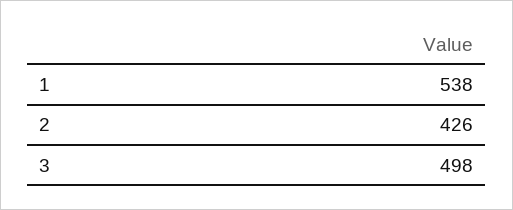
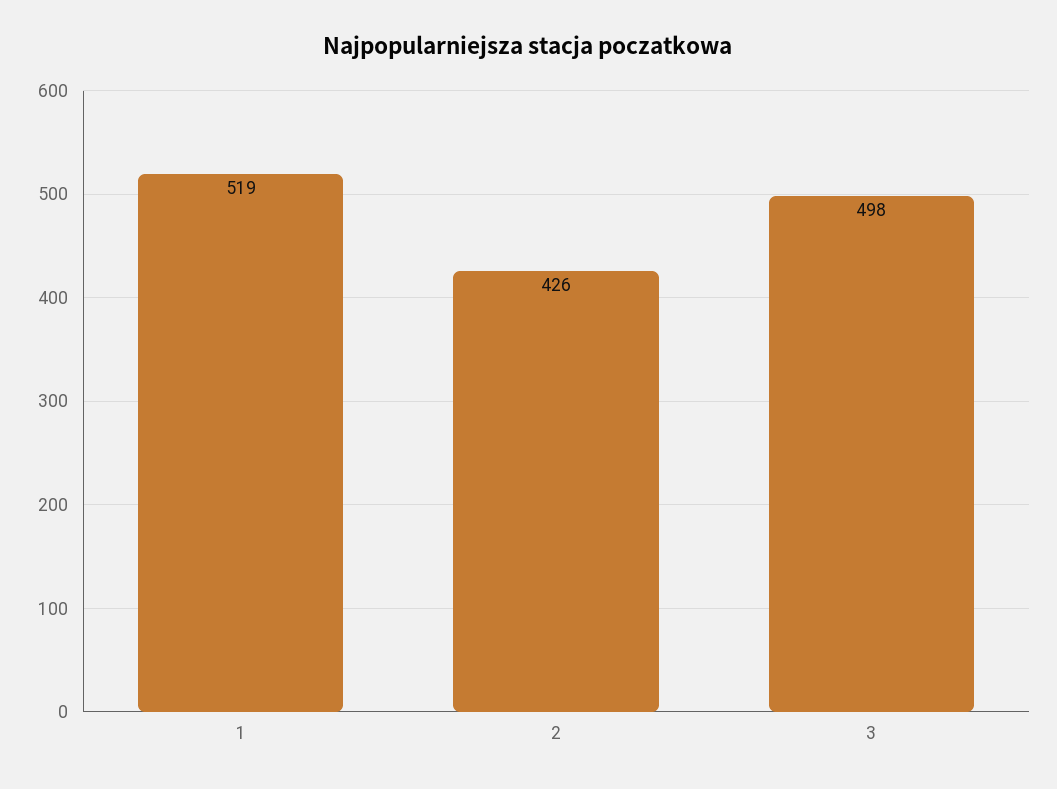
  {
-   "1": 538,
+   "1": 519,
    "2": 426,
    "3": 498
  }

